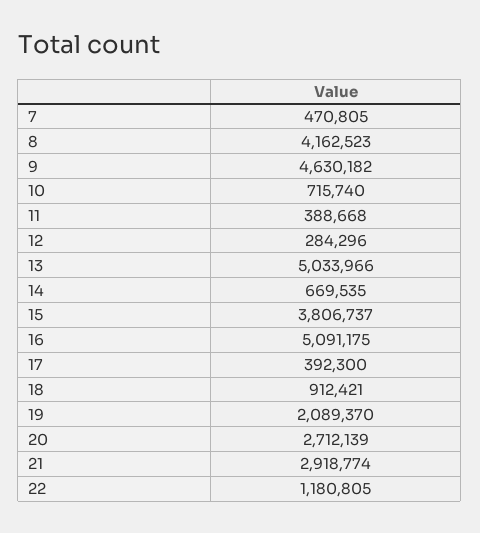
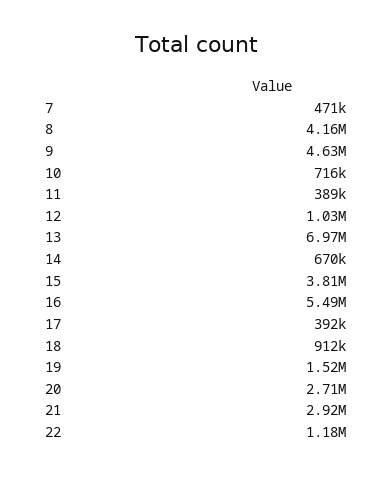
  {
    "7": 470805,
    "8": 4162523,
    "9": 4630182,
    "10": 715740,
    "11": 388668,
-   "12": 284296,
+   "12": 1030000,
-   "13": 5033966,
+   "13": 6970000,
    "14": 669535,
    "15": 3806737,
-   "16": 5091175,
+   "16": 5490000,
    "17": 392300,
    "18": 912421,
-   "19": 2089370,
+   "19": 1520000,
    "20": 2712139,
    "21": 2918774,
    "22": 1180805
  }

